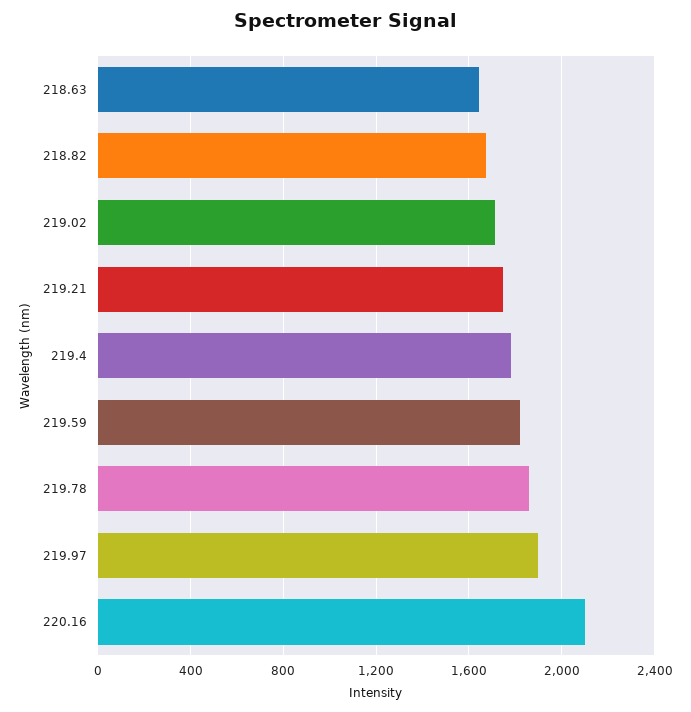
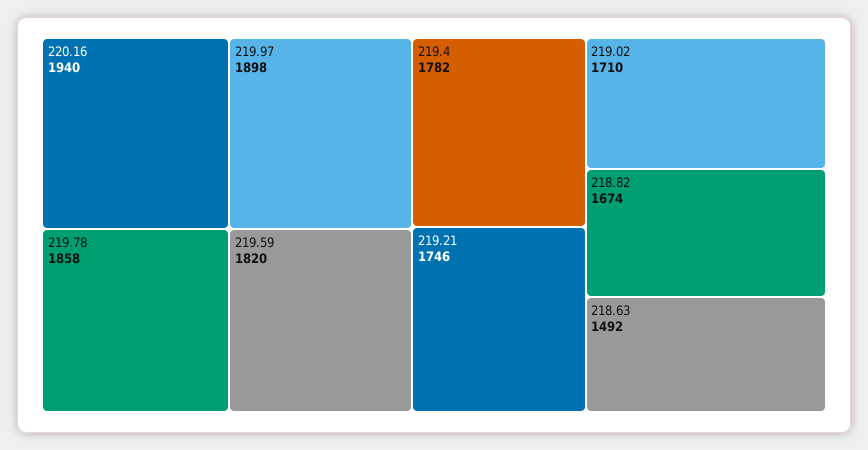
  {
-   "218.63": 1650,
+   "218.63": 1492,
    "218.82": 1674,
    "219.02": 1710,
    "219.21": 1746,
    "219.4": 1782,
    "219.59": 1820,
    "219.78": 1858,
    "219.97": 1898,
-   "220.16": 2100
+   "220.16": 1940
  }

